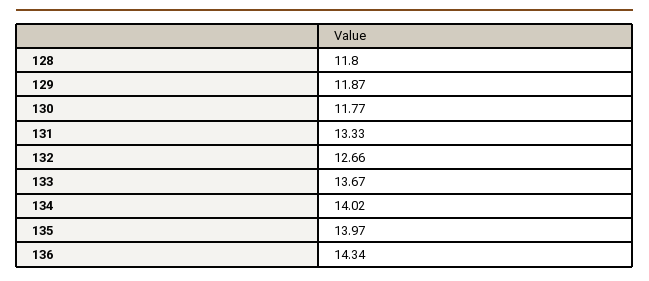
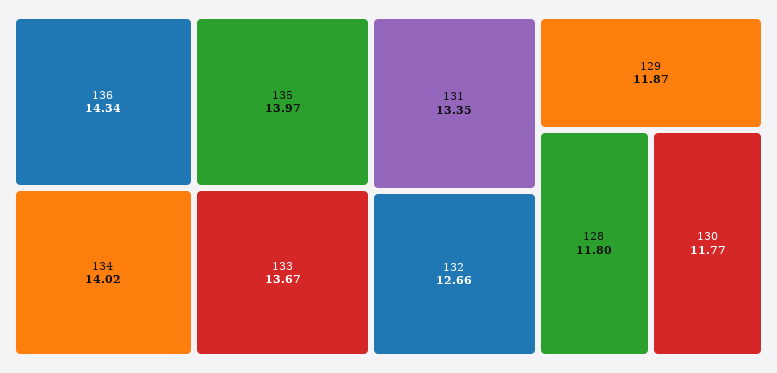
  {
    "128": 11.8,
    "129": 11.87,
    "130": 11.77,
-   "131": 13.33,
+   "131": 13.35,
    "132": 12.66,
    "133": 13.67,
    "134": 14.02,
    "135": 13.97,
    "136": 14.34
  }

